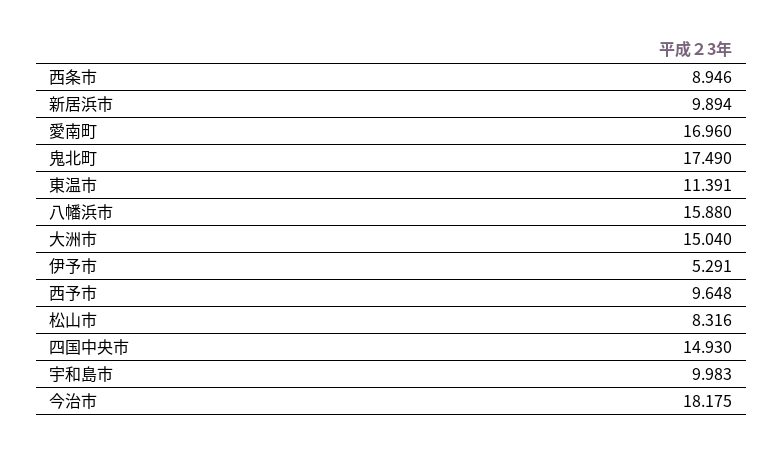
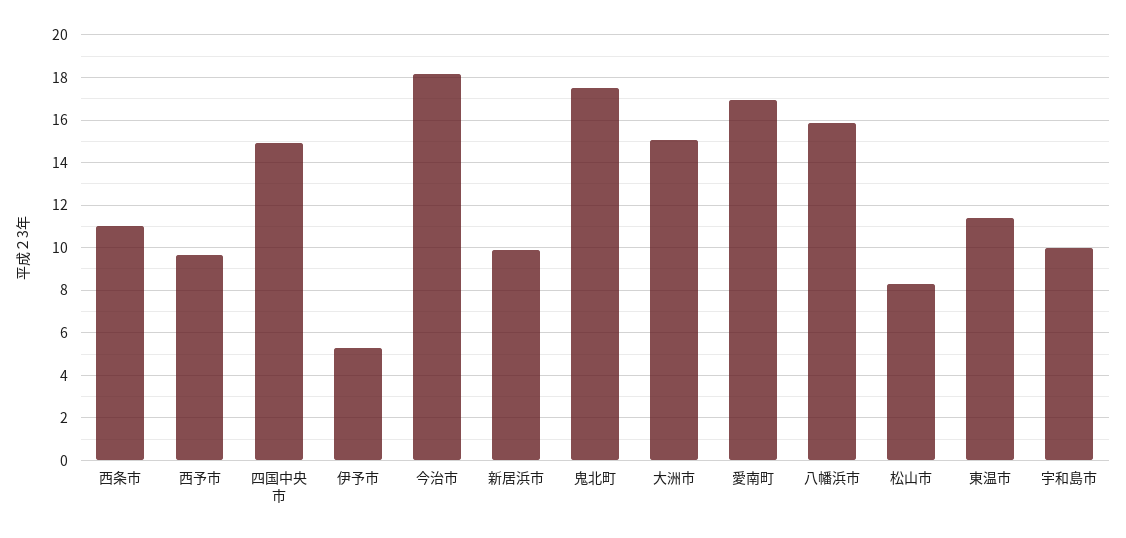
  {
-   "西条市": 8.946,
+   "西条市": 11,
    "新居浜市": 9.894,
    "愛南町": 16.96,
    "鬼北町": 17.49,
    "東温市": 11.391,
    "八幡浜市": 15.88,
    "大洲市": 15.04,
    "伊予市": 5.291,
    "西予市": 9.648,
    "松山市": 8.316,
    "四国中央市": 14.93,
    "宇和島市": 9.983,
    "今治市": 18.175
  }

